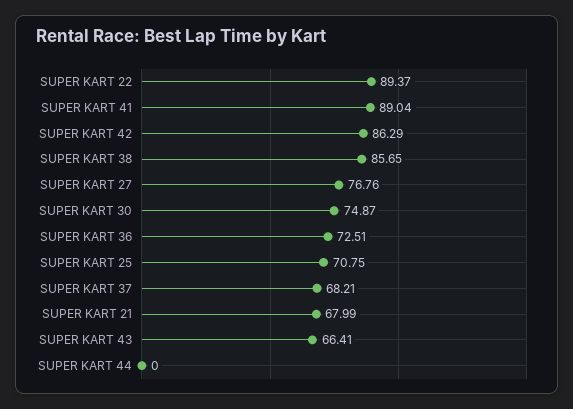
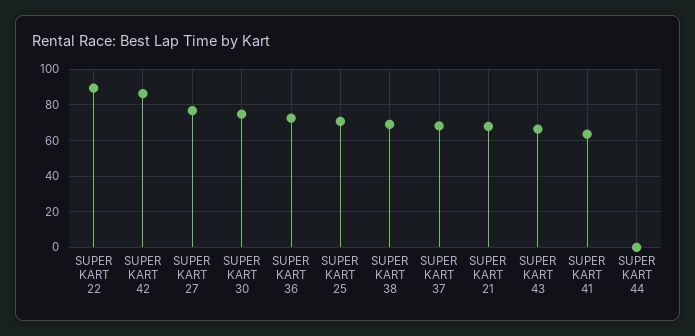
  {
    "SUPER KART 22": 89.37,
-   "SUPER KART 41": 89.04,
+   "SUPER KART 41": 65,
    "SUPER KART 42": 86.29,
-   "SUPER KART 38": 85.65,
+   "SUPER KART 38": 70,
    "SUPER KART 27": 76.76,
    "SUPER KART 30": 74.87,
    "SUPER KART 36": 72.51,
    "SUPER KART 25": 70.75,
    "SUPER KART 37": 68.21,
    "SUPER KART 21": 67.99,
    "SUPER KART 43": 66.41,
    "SUPER KART 44": 0
  }

